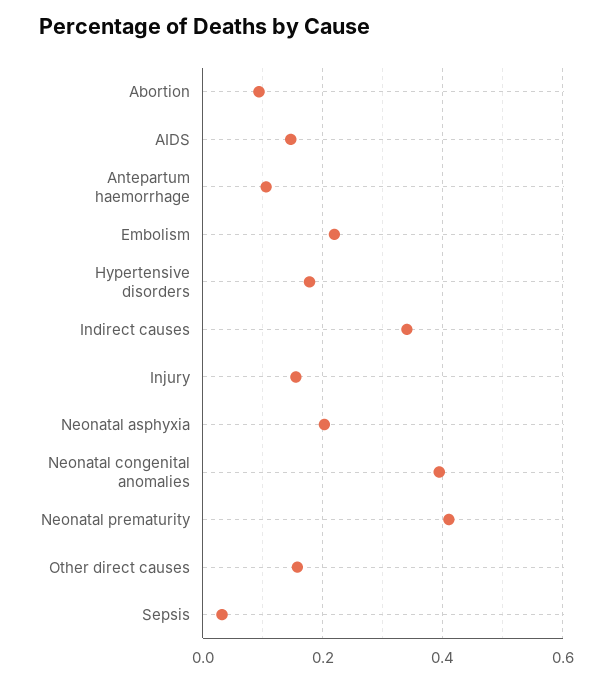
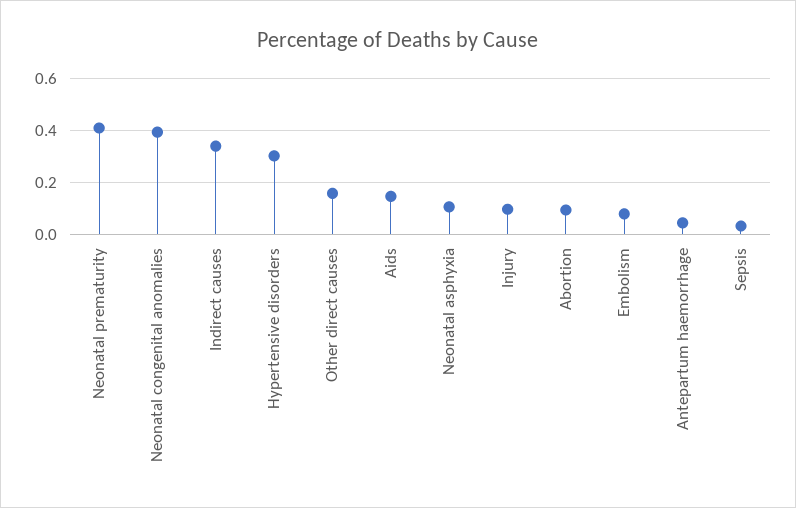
  {
    "Abortion": 0.1,
    "AIDS": 0.14,
-   "Antepartum haemorrhage": 0.1,
+   "Antepartum haemorrhage": 0.05,
-   "Embolism": 0.22,
+   "Embolism": 0.075,
-   "Hypertensive disorders": 0.18,
+   "Hypertensive disorders": 0.3,
    "Indirect causes": 0.34,
-   "Injury": 0.16,
+   "Injury": 0.1,
-   "Neonatal asphyxia": 0.2,
+   "Neonatal asphyxia": 0.1,
    "Neonatal congenital anomalies": 0.4,
    "Neonatal prematurity": 0.4,
    "Other direct causes": 0.16,
    "Sepsis": 0.04
  }

